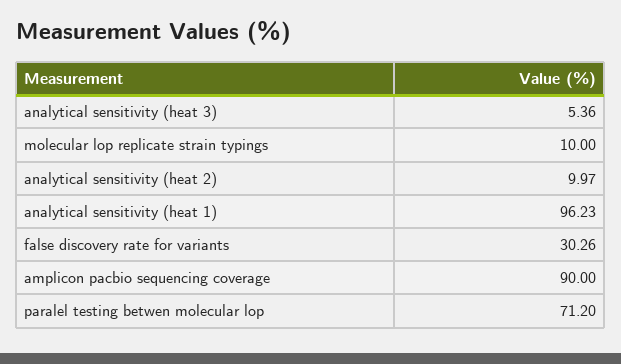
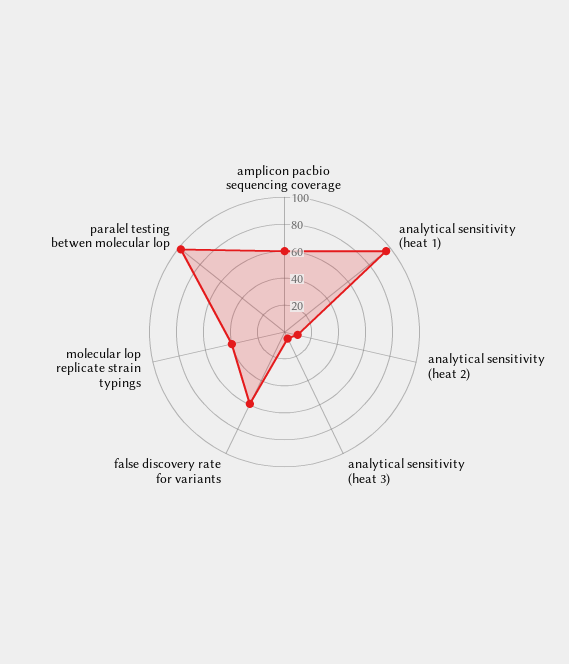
  {
    "analytical sensitivity (heat 3)": 5.36,
-   "molecular lop replicate strain typings": 10,
+   "molecular lop replicate strain typings": 40,
    "analytical sensitivity (heat 2)": 9.97,
    "analytical sensitivity (heat 1)": 96.23,
-   "false discovery rate for variants": 30.26,
+   "false discovery rate for variants": 60,
-   "amplicon pacbio sequencing coverage": 90,
+   "amplicon pacbio sequencing coverage": 60,
-   "paralel testing betwen molecular lop": 71.2
+   "paralel testing betwen molecular lop": 100
  }

